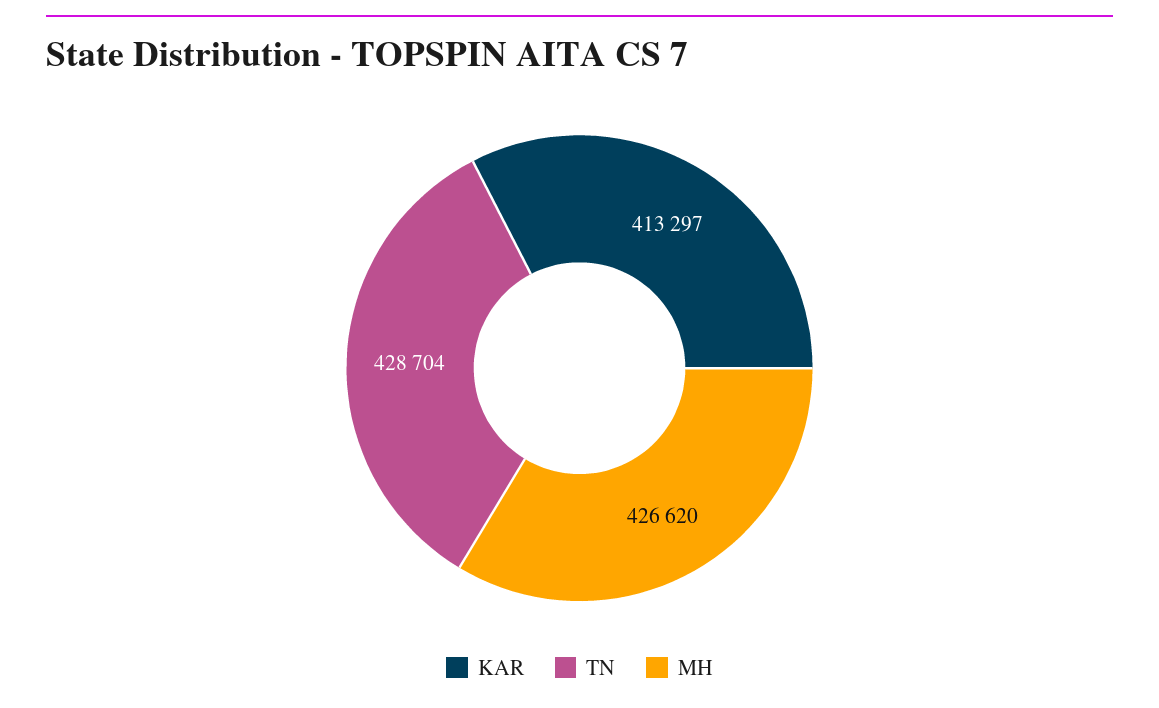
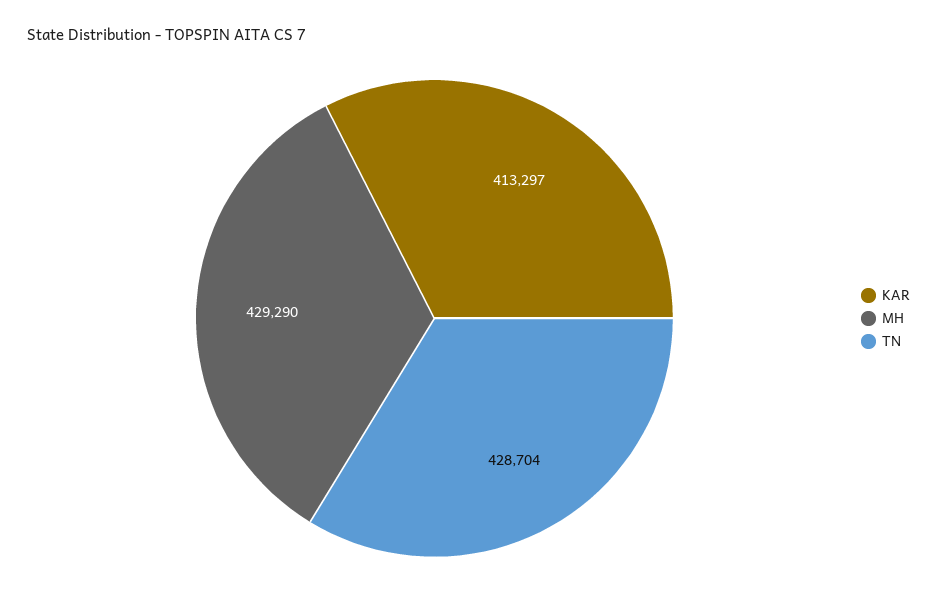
  {
    "KAR": 413297,
    "TN": 428704,
-   "MH": 426620
+   "MH": 429290
  }

